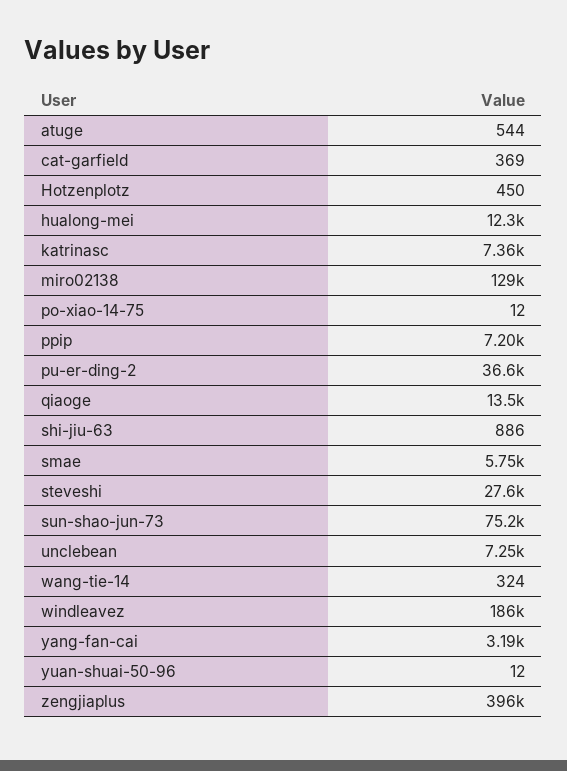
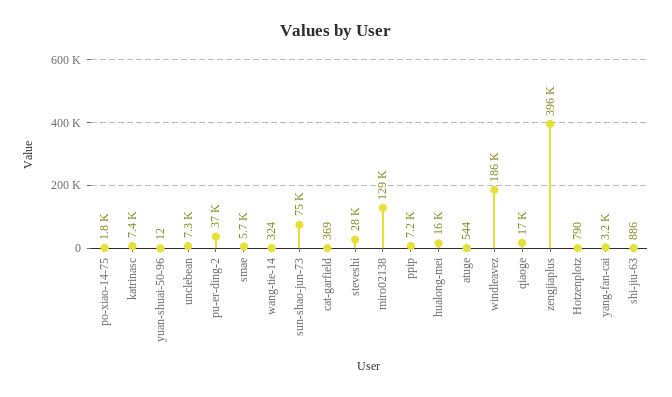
  {
    "atuge": 544,
    "cat-garfield": 369,
-   "Hotzenplotz": 450,
+   "Hotzenplotz": 790,
-   "hualong-mei": 12300,
+   "hualong-mei": 16000,
    "katrinasc": 7360,
    "miro02138": 129000,
-   "po-xiao-14-75": 12,
+   "po-xiao-14-75": 1800,
    "ppip": 7200,
    "pu-er-ding-2": 36600,
-   "qiaoge": 13500,
+   "qiaoge": 17000,
    "shi-jiu-63": 886,
    "smae": 5750,
    "steveshi": 27600,
    "sun-shao-jun-73": 75200,
    "unclebean": 7250,
    "wang-tie-14": 324,
    "windleavez": 186000,
    "yang-fan-cai": 3190,
    "yuan-shuai-50-96": 12,
    "zengjiaplus": 396000
  }

